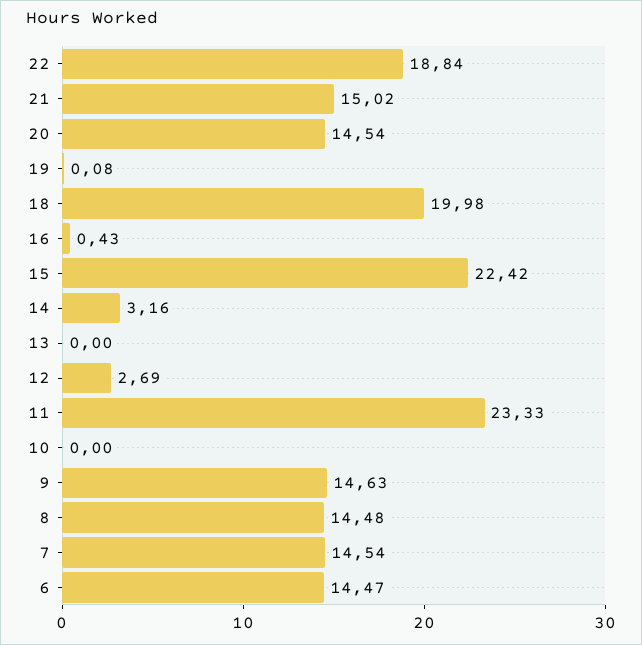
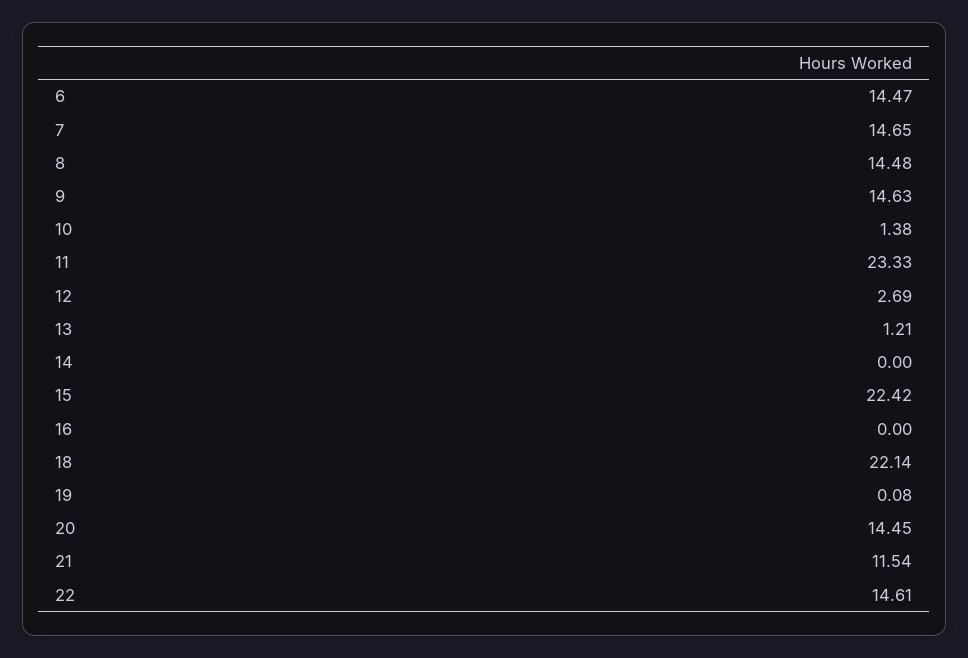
  {
-   "22": 18.84,
+   "22": 14.61,
-   "21": 15.02,
+   "21": 11.54,
-   "20": 14.54,
+   "20": 14.45,
    "19": 0.08,
-   "18": 19.98,
+   "18": 22.14,
-   "16": 0.43,
+   "16": 0,
    "15": 22.42,
-   "14": 3.16,
+   "14": 0,
-   "13": 0,
+   "13": 1.21,
    "12": 2.69,
    "11": 23.33,
-   "10": 0,
+   "10": 1.38,
    "9": 14.63,
    "8": 14.48,
-   "7": 14.54,
+   "7": 14.65,
    "6": 14.47
  }

